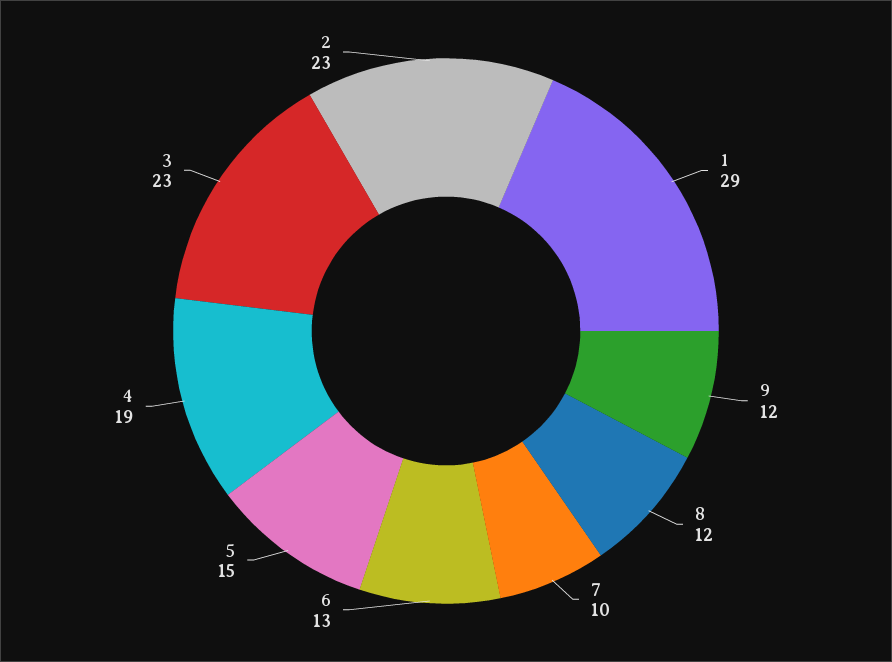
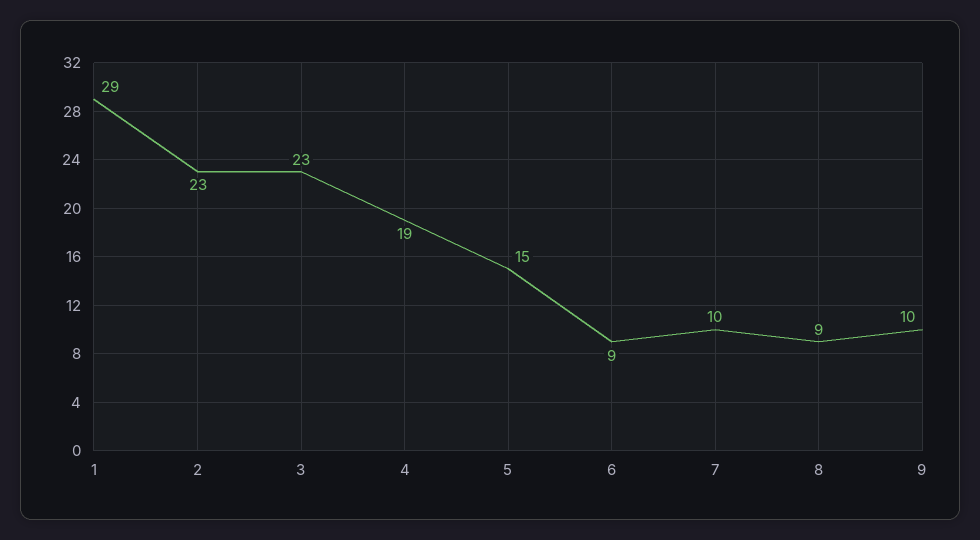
  {
    "1": 29,
-   "9": 12,
+   "9": 10,
-   "8": 12,
+   "8": 9,
    "7": 10,
-   "6": 13,
+   "6": 9,
    "5": 15,
    "4": 19,
    "3": 23,
    "2": 23
  }

